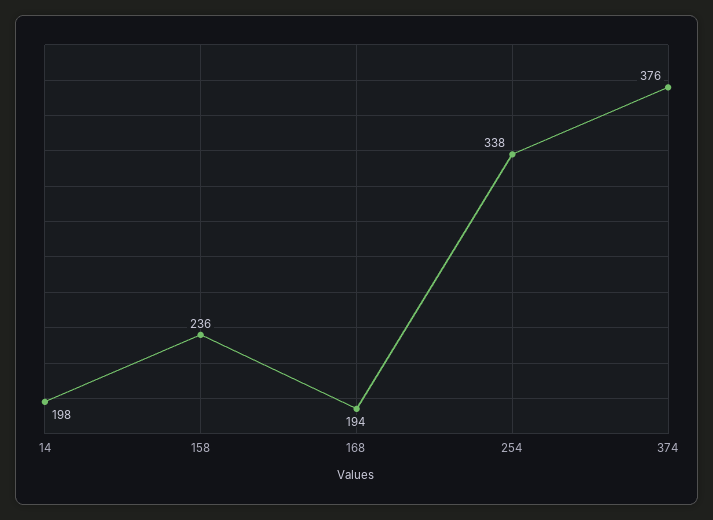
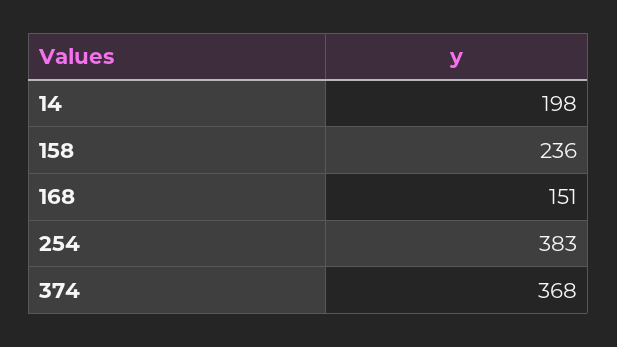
  {
    "14": 198,
    "158": 236,
-   "168": 194,
+   "168": 151,
-   "254": 338,
+   "254": 383,
-   "374": 376
+   "374": 368
  }

